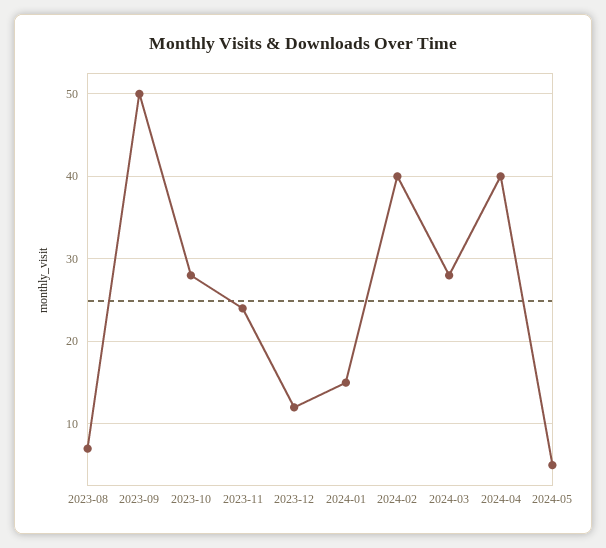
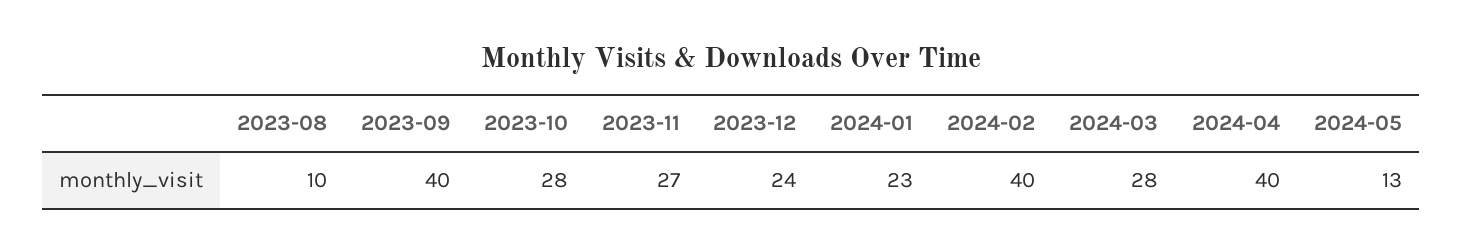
  {
-   "2023-08": 7,
+   "2023-08": 10,
-   "2023-09": 50,
+   "2023-09": 40,
    "2023-10": 28,
-   "2023-11": 24,
+   "2023-11": 27,
-   "2023-12": 12,
+   "2023-12": 24,
-   "2024-01": 15,
+   "2024-01": 23,
    "2024-02": 40,
    "2024-03": 28,
    "2024-04": 40,
-   "2024-05": 5
+   "2024-05": 13
  }

